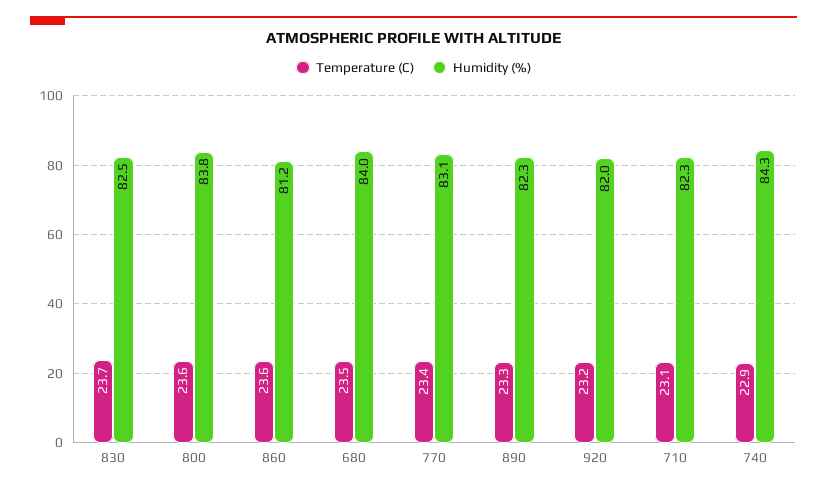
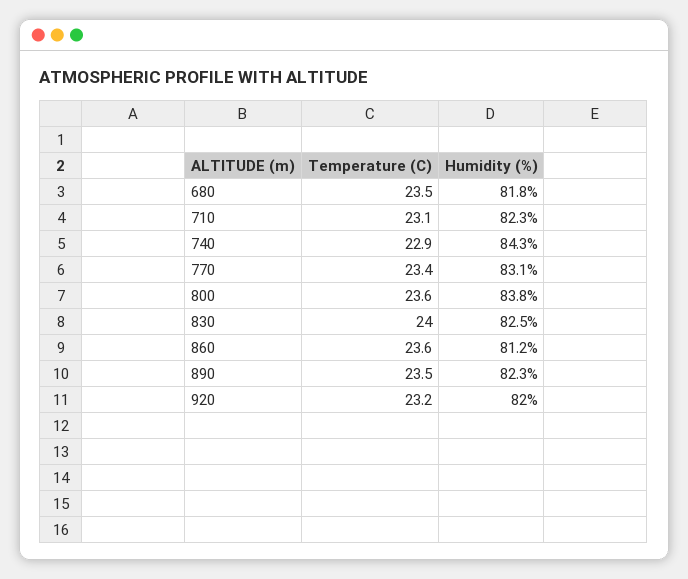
  {
    "Temperature (C)": {
-     "830": 23.7,
+     "830": 24,
      "800": 23.6,
      "860": 23.6,
      "680": 23.5,
      "770": 23.4,
-     "890": 23.3,
+     "890": 23.5,
      "920": 23.2,
      "710": 23.1,
      "740": 22.9
    },
    "Humidity (%)": {
      "830": 82.5,
      "800": 83.8,
      "860": 81.2,
-     "680": 84,
+     "680": 81.8,
      "770": 83.1,
      "890": 82.3,
      "920": 82,
      "710": 82.3,
      "740": 84.3
    }
  }

